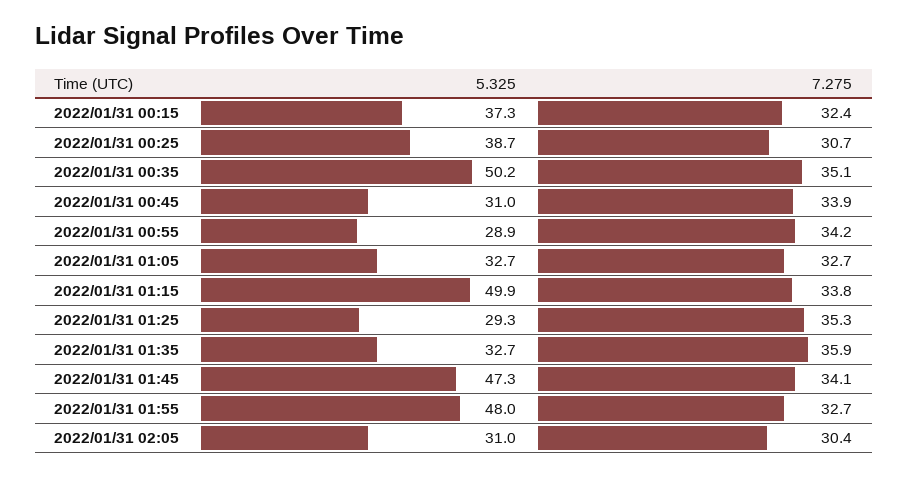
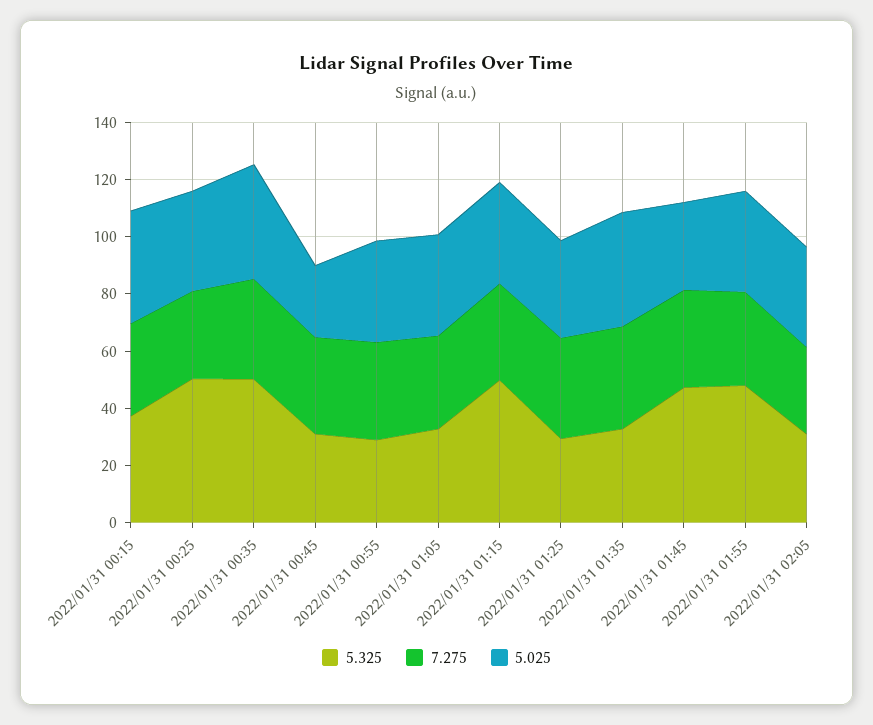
  {
    "5.325": {
      "2022/01/31 00:15": 37.3,
-     "2022/01/31 00:25": 38.7,
+     "2022/01/31 00:25": 50,
      "2022/01/31 00:35": 50.2,
      "2022/01/31 00:45": 31,
      "2022/01/31 00:55": 28.9,
      "2022/01/31 01:05": 32.7,
      "2022/01/31 01:15": 49.9,
      "2022/01/31 01:25": 29.3,
      "2022/01/31 01:35": 32.7,
      "2022/01/31 01:45": 47.3,
      "2022/01/31 01:55": 48,
      "2022/01/31 02:05": 31
    },
    "7.275": {
      "2022/01/31 00:15": 32.4,
      "2022/01/31 00:25": 30.7,
      "2022/01/31 00:35": 35.1,
      "2022/01/31 00:45": 33.9,
      "2022/01/31 00:55": 34.2,
      "2022/01/31 01:05": 32.7,
      "2022/01/31 01:15": 33.8,
      "2022/01/31 01:25": 35.3,
      "2022/01/31 01:35": 35.9,
      "2022/01/31 01:45": 34.1,
      "2022/01/31 01:55": 32.7,
      "2022/01/31 02:05": 30.4
-   }
+   },
+   "5.025": {
+     "2022/01/31 00:15": 40,
+     "2022/01/31 00:25": 35,
+     "2022/01/31 00:35": 40,
+     "2022/01/31 00:45": 25,
+     "2022/01/31 00:55": 35,
+     "2022/01/31 01:05": 35,
+     "2022/01/31 01:15": 35,
+     "2022/01/31 01:25": 35,
+     "2022/01/31 01:35": 40,
+     "2022/01/31 01:45": 30,
+     "2022/01/31 01:55": 35,
+     "2022/01/31 02:05": 35
+   }
  }

